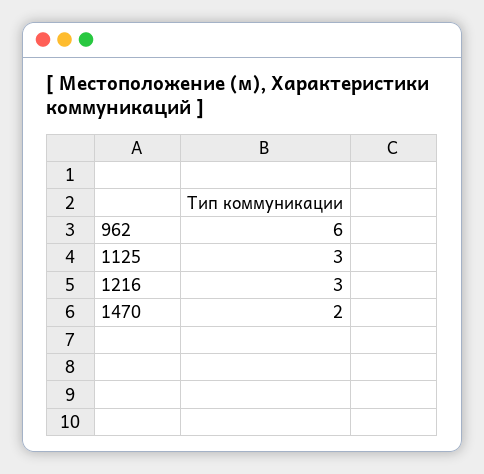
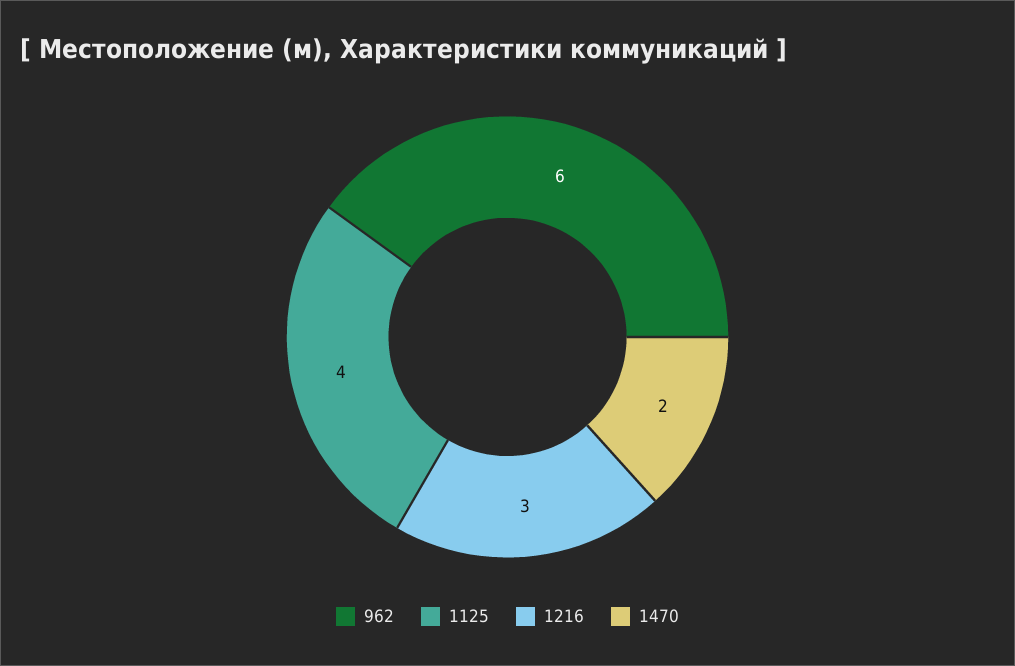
  {
    "962": 6,
-   "1125": 3,
+   "1125": 4,
    "1216": 3,
    "1470": 2
  }

